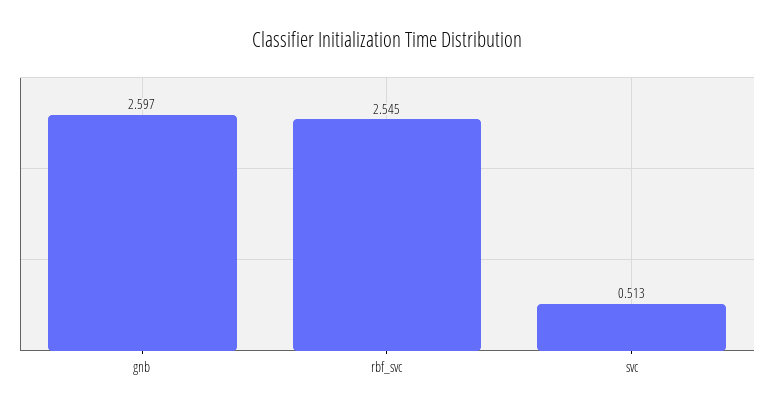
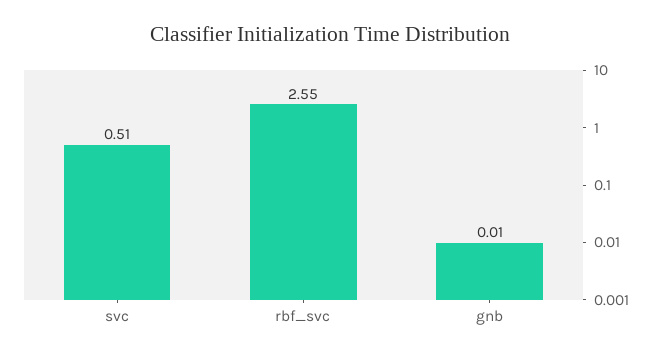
  {
-   "gnb": 2.597,
+   "gnb": 0.01,
    "rbf_svc": 2.545,
    "svc": 0.513
  }

